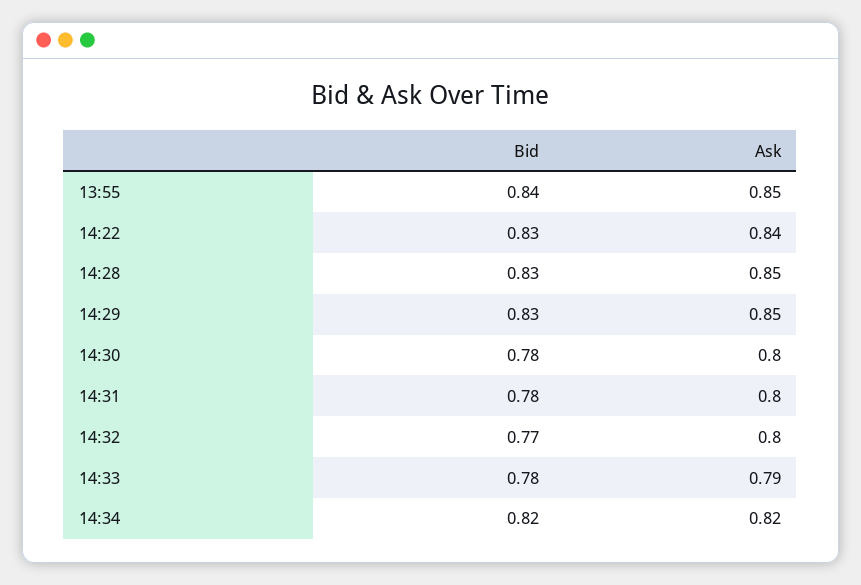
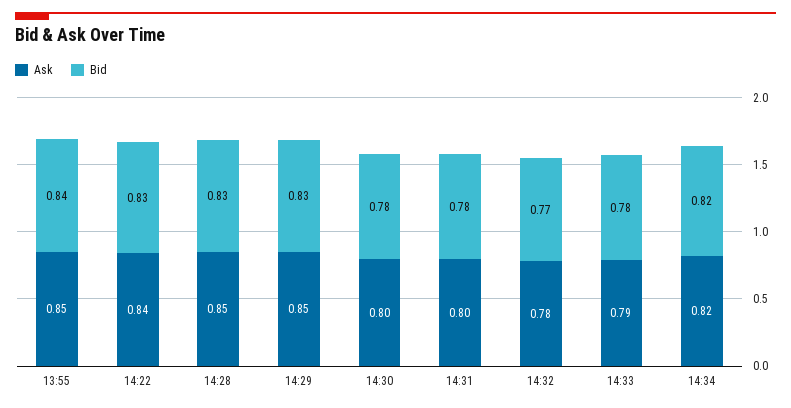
  {
    "Bid": {
      "13:55": 0.84,
      "14:22": 0.83,
      "14:28": 0.83,
      "14:29": 0.83,
      "14:30": 0.78,
      "14:31": 0.78,
      "14:32": 0.77,
      "14:33": 0.78,
      "14:34": 0.82
    },
    "Ask": {
      "13:55": 0.85,
      "14:22": 0.84,
      "14:28": 0.85,
      "14:29": 0.85,
      "14:30": 0.8,
      "14:31": 0.8,
-     "14:32": 0.8,
+     "14:32": 0.78,
      "14:33": 0.79,
      "14:34": 0.82
    }
  }

